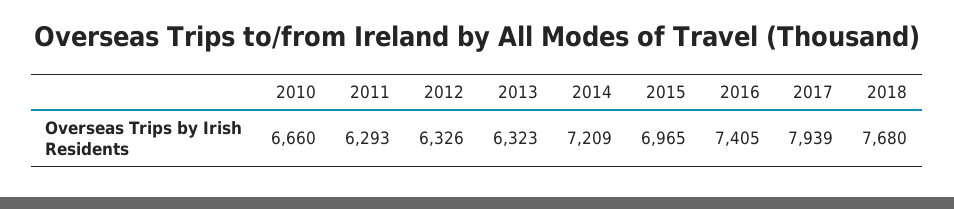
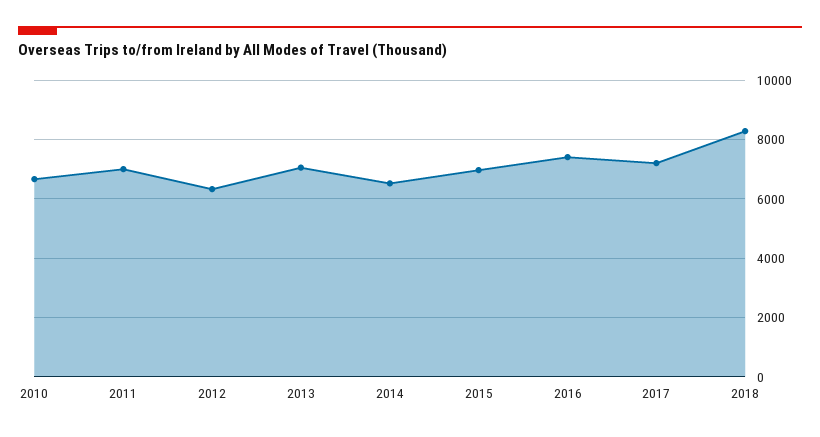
  {
    "2010": 6660,
-   "2011": 6293,
+   "2011": 7000,
    "2012": 6326,
-   "2013": 6323,
+   "2013": 7000,
-   "2014": 7209,
+   "2014": 6500,
    "2015": 6965,
    "2016": 7405,
-   "2017": 7939,
+   "2017": 7250,
-   "2018": 7680
+   "2018": 8250
  }

